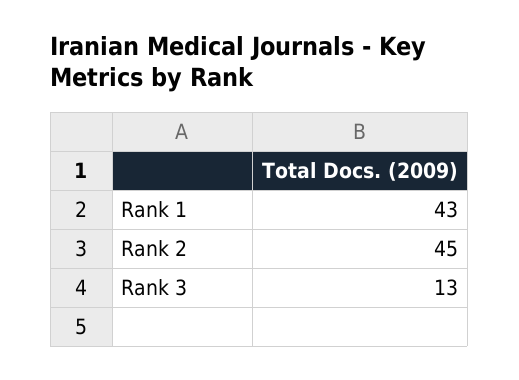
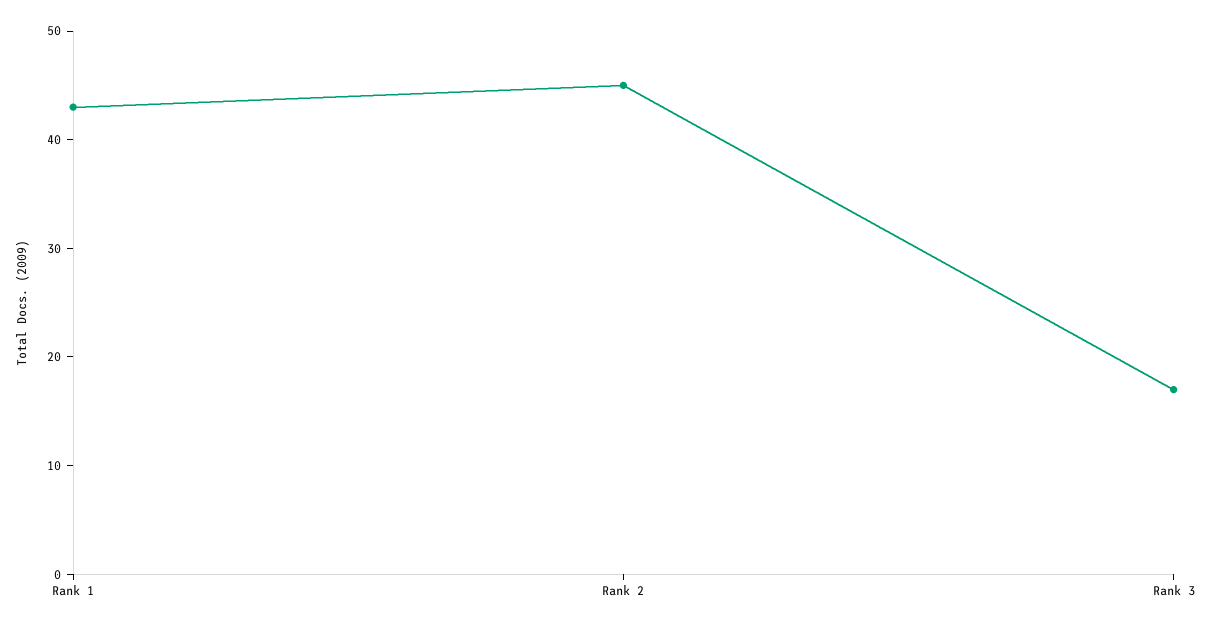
  {
    "Rank 1": 43,
    "Rank 2": 45,
-   "Rank 3": 13
+   "Rank 3": 17
  }

